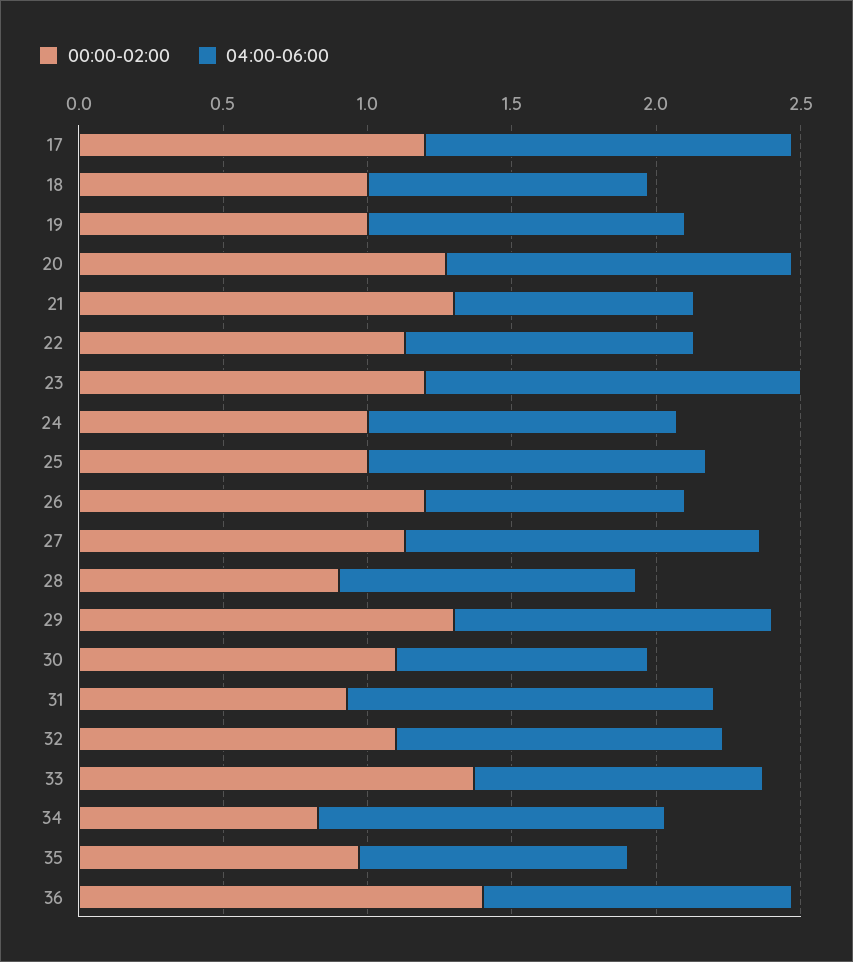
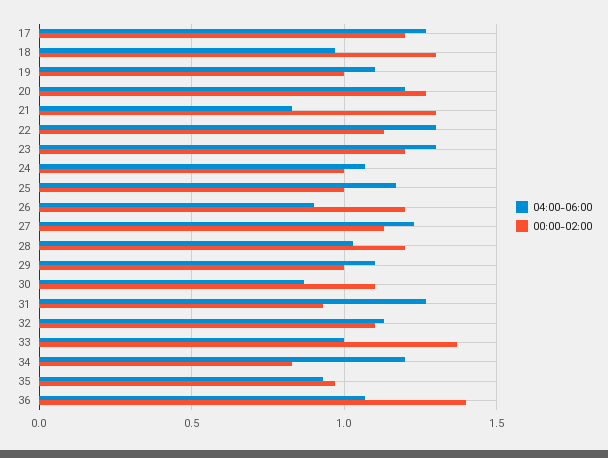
  {
    "00:00-02:00": {
      "17": 1.2,
-     "18": 1,
+     "18": 1.3,
      "19": 1,
      "20": 1.25,
      "21": 1.3,
      "22": 1.15,
      "23": 1.2,
      "24": 1,
      "25": 1,
      "26": 1.2,
      "27": 1.15,
-     "28": 0.9,
+     "28": 1.2,
-     "29": 1.3,
+     "29": 1,
      "30": 1.1,
      "31": 0.95,
      "32": 1.1,
      "33": 1.35,
      "34": 0.85,
      "35": 0.95,
      "36": 1.4
    },
    "04:00-06:00": {
      "17": 1.25,
      "18": 0.95,
      "19": 1.1,
      "20": 1.2,
      "21": 0.85,
-     "22": 1,
+     "22": 1.3,
      "23": 1.3,
      "24": 1.05,
      "25": 1.15,
      "26": 0.9,
      "27": 1.25,
      "28": 1.05,
      "29": 1.1,
      "30": 0.85,
      "31": 1.25,
      "32": 1.15,
      "33": 1,
      "34": 1.2,
      "35": 0.95,
      "36": 1.05
    }
  }

